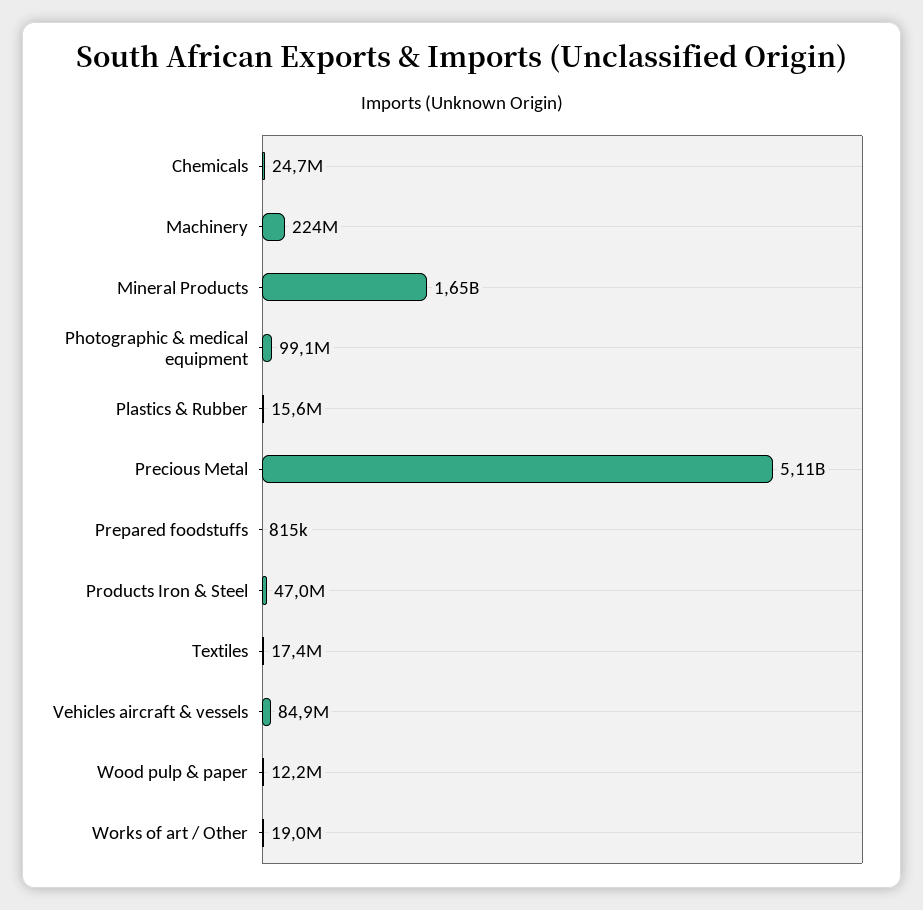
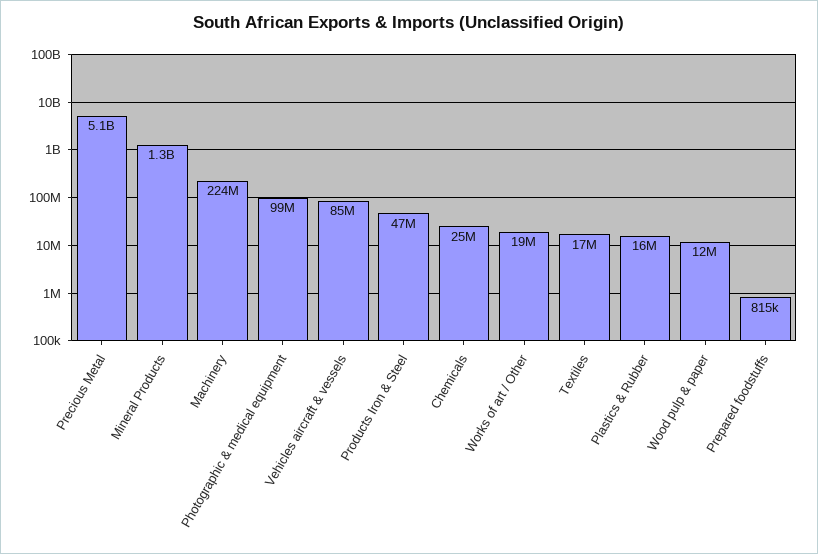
  {
    "Chemicals": 24700000,
    "Machinery": 224000000,
-   "Mineral Products": 1650000000,
+   "Mineral Products": 1300000000,
    "Photographic & medical equipment": 99100000,
    "Plastics & Rubber": 15600000,
    "Precious Metal": 5110000000,
    "Prepared foodstuffs": 815000,
    "Products Iron & Steel": 47000000,
    "Textiles": 17400000,
    "Vehicles aircraft & vessels": 84900000,
    "Wood pulp & paper": 12200000,
    "Works of art / Other": 19000000
  }

